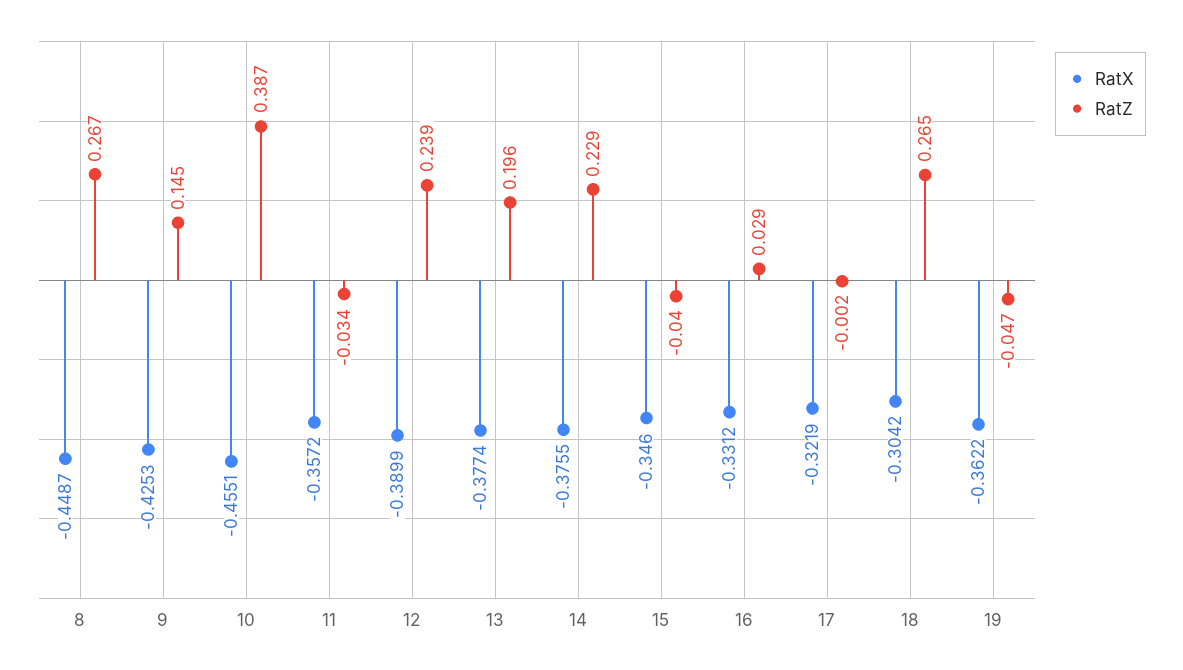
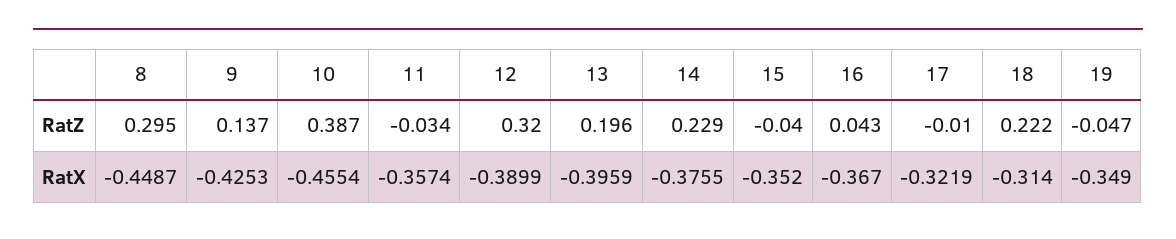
  {
    "RatX": {
      "8": -0.4487,
      "9": -0.4253,
-     "10": -0.4551,
+     "10": -0.4554,
-     "11": -0.3572,
+     "11": -0.3574,
      "12": -0.3899,
-     "13": -0.3774,
+     "13": -0.3959,
      "14": -0.3755,
-     "15": -0.346,
+     "15": -0.352,
-     "16": -0.3312,
+     "16": -0.367,
      "17": -0.3219,
-     "18": -0.3042,
+     "18": -0.314,
-     "19": -0.3622
+     "19": -0.349
    },
    "RatZ": {
-     "8": 0.267,
+     "8": 0.295,
-     "9": 0.145,
+     "9": 0.137,
      "10": 0.387,
      "11": -0.034,
-     "12": 0.239,
+     "12": 0.32,
      "13": 0.196,
      "14": 0.229,
      "15": -0.04,
-     "16": 0.029,
+     "16": 0.043,
-     "17": -0.002,
+     "17": -0.01,
-     "18": 0.265,
+     "18": 0.222,
      "19": -0.047
    }
  }

